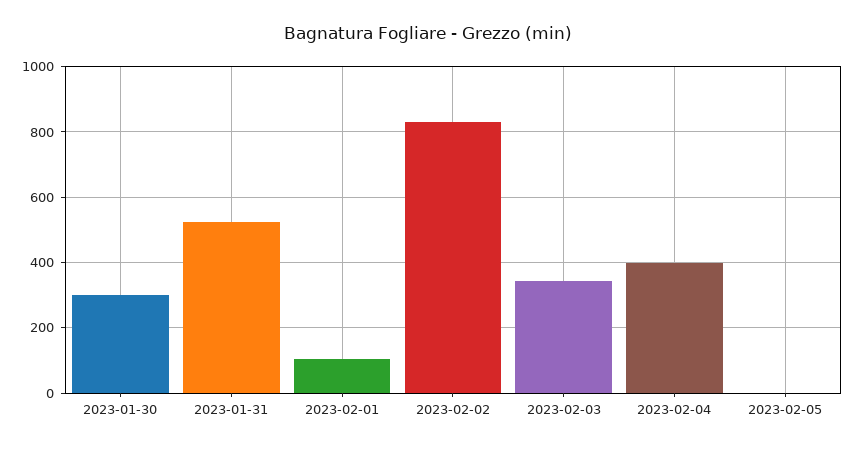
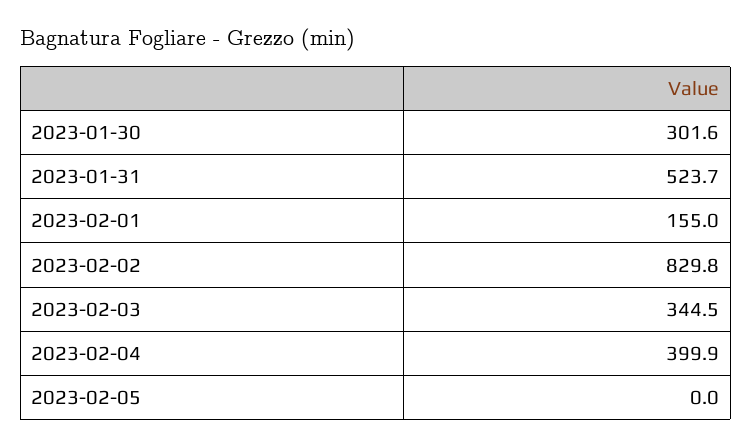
  {
    "2023-01-30": 301.6,
    "2023-01-31": 523.7,
-   "2023-02-01": 100,
+   "2023-02-01": 155,
    "2023-02-02": 829.8,
    "2023-02-03": 344.5,
    "2023-02-04": 399.9,
    "2023-02-05": 0
  }

